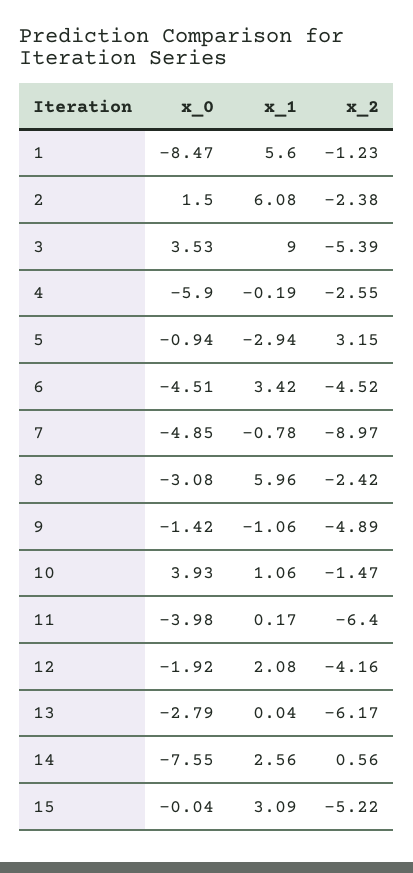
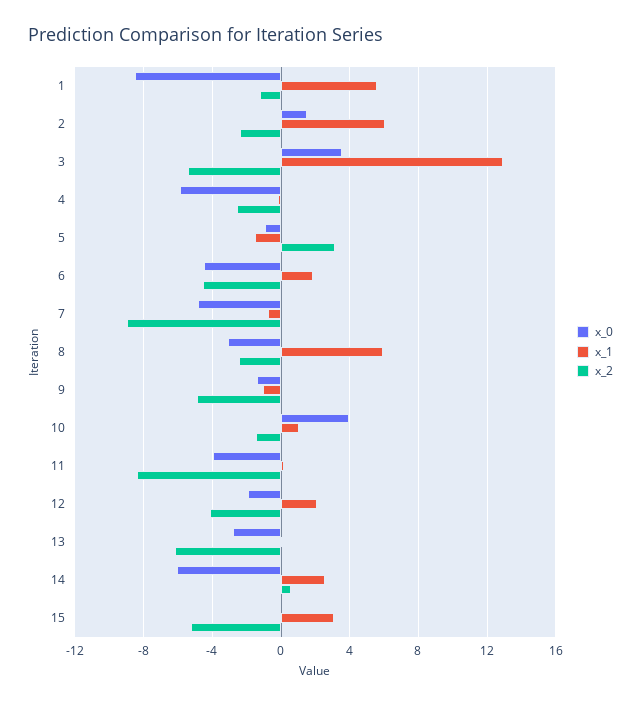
  {
    "x_0": {
      "1": -8.47,
      "2": 1.5,
      "3": 3.53,
      "4": -5.9,
      "5": -0.94,
      "6": -4.51,
      "7": -4.85,
      "8": -3.08,
      "9": -1.42,
      "10": 3.93,
      "11": -3.98,
      "12": -1.92,
      "13": -2.79,
-     "14": -7.55,
+     "14": -6,
      "15": -0.04
    },
    "x_1": {
      "1": 5.6,
      "2": 6.08,
-     "3": 9,
+     "3": 13,
      "4": -0.19,
-     "5": -2.94,
+     "5": -1.5,
-     "6": 3.42,
+     "6": 2,
      "7": -0.78,
      "8": 5.96,
      "9": -1.06,
      "10": 1.06,
      "11": 0.17,
      "12": 2.08,
      "13": 0.04,
      "14": 2.56,
      "15": 3.09
    },
    "x_2": {
      "1": -1.23,
      "2": -2.38,
      "3": -5.39,
      "4": -2.55,
      "5": 3.15,
      "6": -4.52,
      "7": -8.97,
      "8": -2.42,
      "9": -4.89,
      "10": -1.47,
-     "11": -6.4,
+     "11": -8.5,
      "12": -4.16,
      "13": -6.17,
      "14": 0.56,
      "15": -5.22
    }
  }

